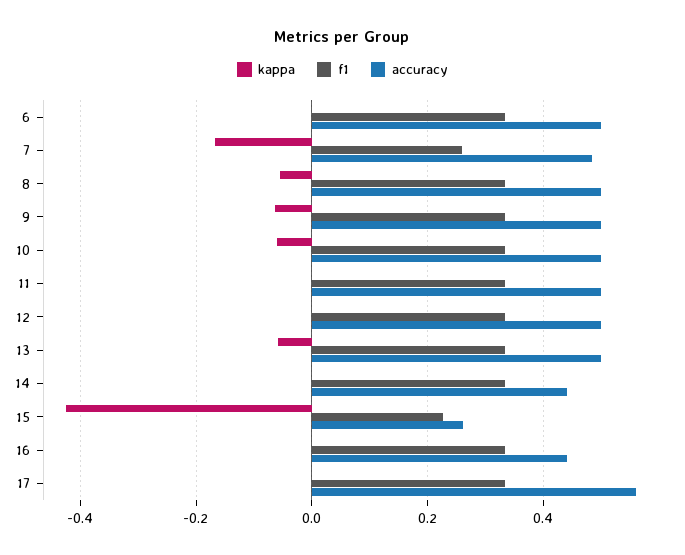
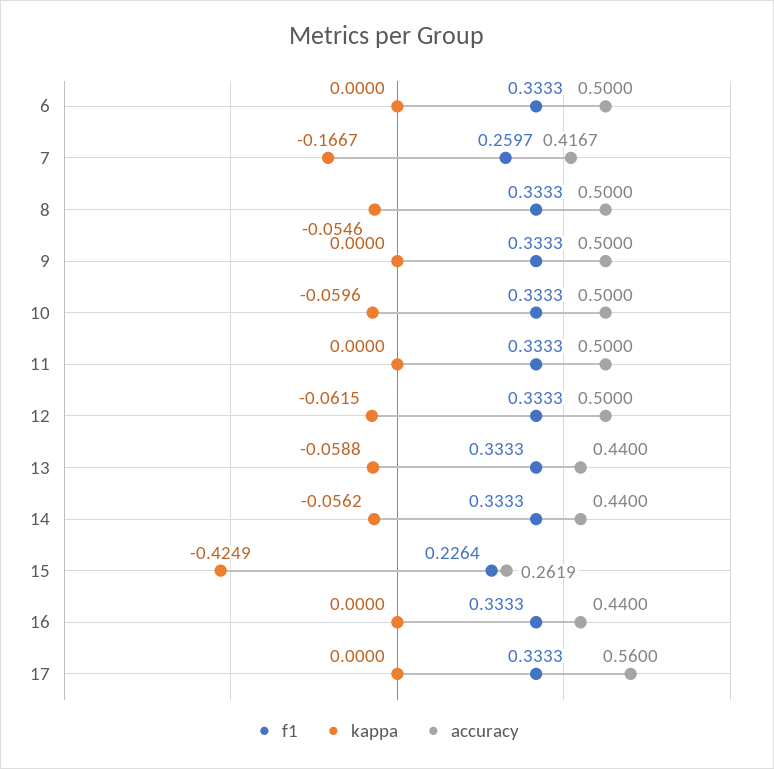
  {
    "kappa": {
      "6": 0,
      "7": -0.1667,
      "8": -0.0546,
-     "9": -0.06,
+     "9": 0,
      "10": -0.0596,
      "11": 0,
-     "12": 0,
+     "12": -0.0615,
      "13": -0.0588,
-     "14": 0,
+     "14": -0.0562,
      "15": -0.4249,
      "16": 0,
      "17": 0
    },
    "f1": {
      "6": 0.3333,
      "7": 0.2597,
      "8": 0.3333,
      "9": 0.3333,
      "10": 0.3333,
      "11": 0.3333,
      "12": 0.3333,
      "13": 0.3333,
      "14": 0.3333,
      "15": 0.2264,
      "16": 0.3333,
      "17": 0.3333
    },
    "accuracy": {
      "6": 0.5,
-     "7": 0.48,
+     "7": 0.4167,
      "8": 0.5,
      "9": 0.5,
      "10": 0.5,
      "11": 0.5,
      "12": 0.5,
-     "13": 0.5,
+     "13": 0.44,
      "14": 0.44,
      "15": 0.2619,
      "16": 0.44,
      "17": 0.56
    }
  }

